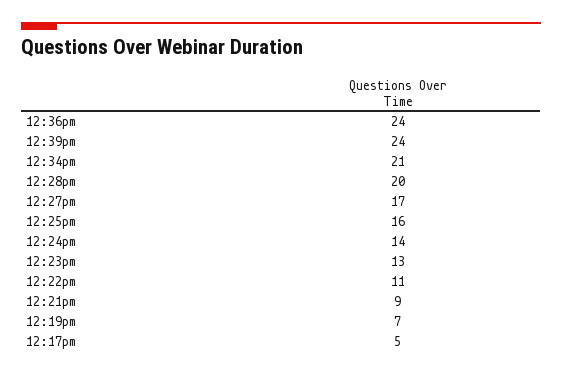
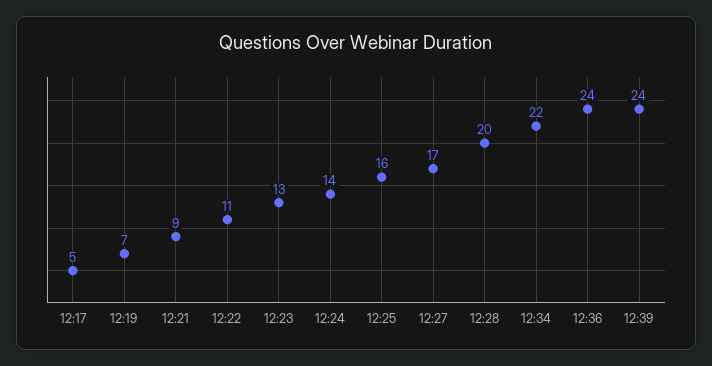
  {
    "12:36pm": 24,
    "12:39pm": 24,
-   "12:34pm": 21,
+   "12:34pm": 22,
    "12:28pm": 20,
    "12:27pm": 17,
    "12:25pm": 16,
    "12:24pm": 14,
    "12:23pm": 13,
    "12:22pm": 11,
    "12:21pm": 9,
    "12:19pm": 7,
    "12:17pm": 5
  }

